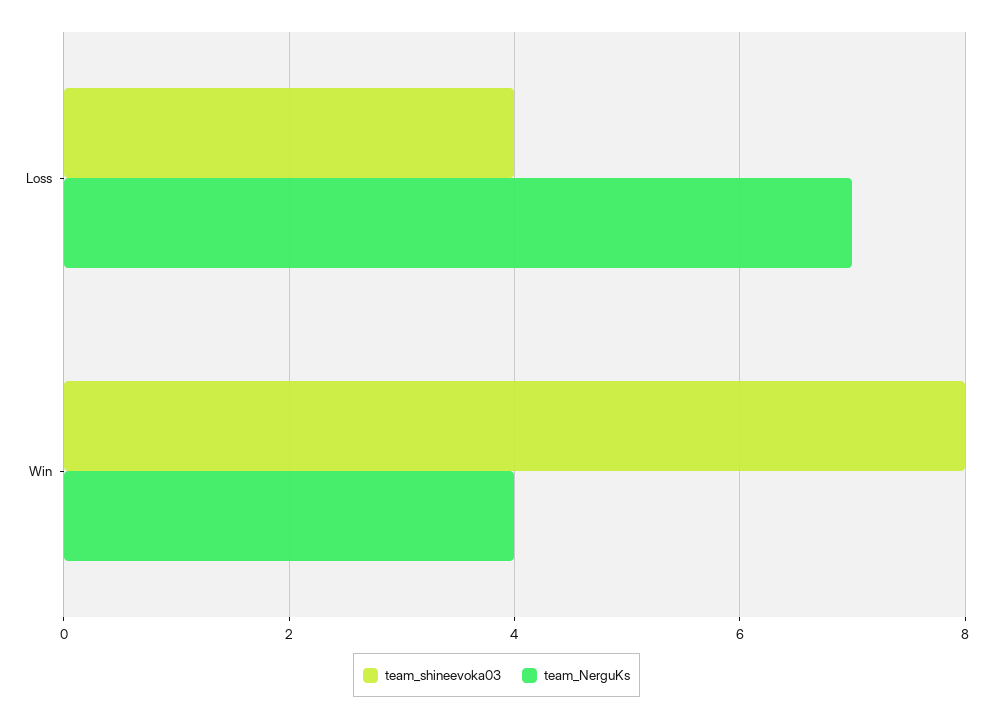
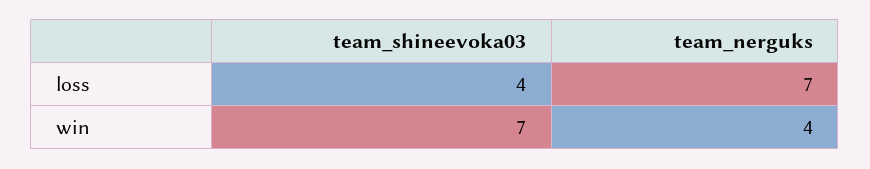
  {
    "team_shineevoka03": {
      "Loss": 4,
-     "Win": 8
+     "Win": 7
    },
    "team_NerguKs": {
      "Loss": 7,
      "Win": 4
    }
  }

